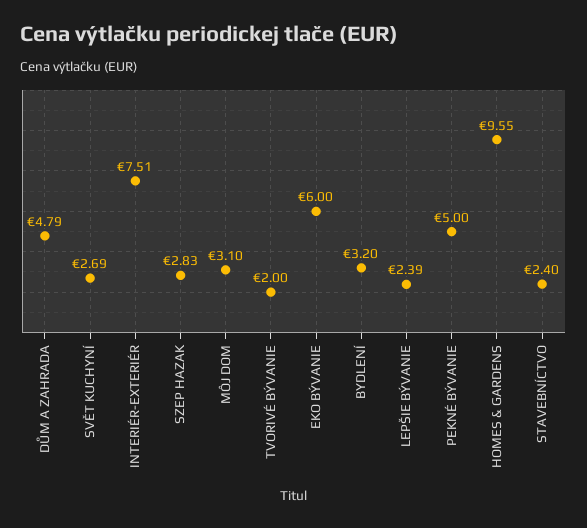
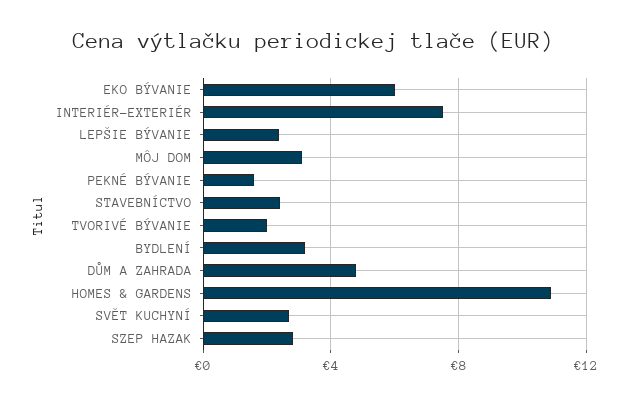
  {
    "DŮM A ZAHRADA": 4.79,
    "SVĚT KUCHYNÍ": 2.69,
    "INTERIÉR-EXTERIÉR": 7.51,
    "SZEP HAZAK": 2.83,
    "MÔJ DOM": 3.1,
    "TVORIVÉ BÝVANIE": 2,
    "EKO BÝVANIE": 6,
    "BYDLENÍ": 3.2,
    "LEPŠIE BÝVANIE": 2.39,
-   "PEKNÉ BÝVANIE": 5,
+   "PEKNÉ BÝVANIE": 1.5,
-   "HOMES & GARDENS": 9.55,
+   "HOMES & GARDENS": 11,
    "STAVEBNÍCTVO": 2.4
  }

